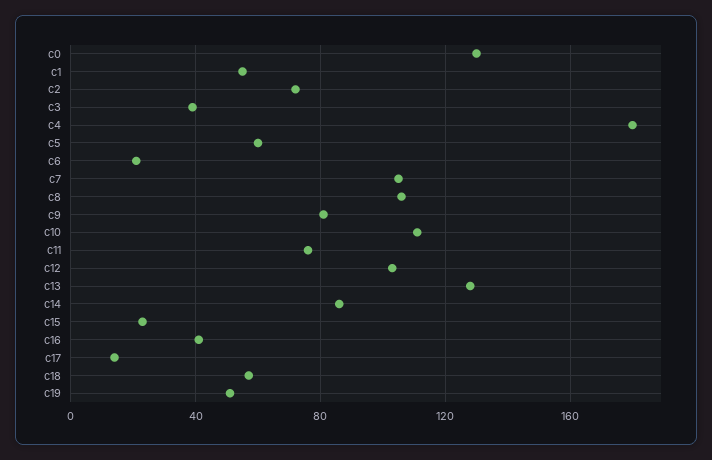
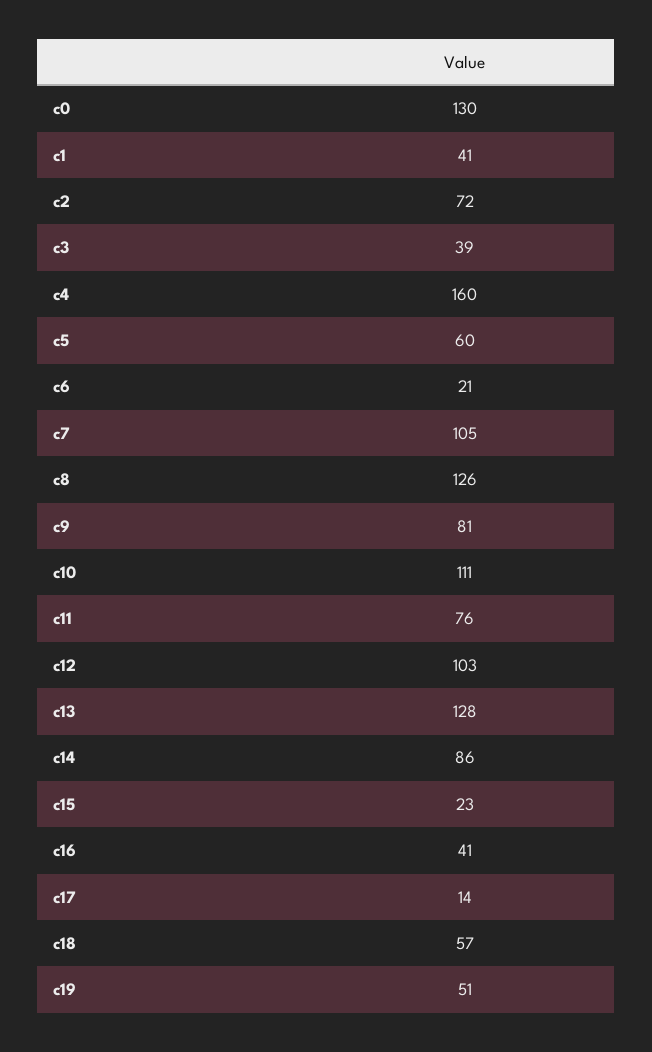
  {
    "c0": 130,
-   "c1": 55,
+   "c1": 41,
    "c2": 72,
    "c3": 39,
-   "c4": 180,
+   "c4": 160,
    "c5": 60,
    "c6": 21,
    "c7": 105,
-   "c8": 105,
+   "c8": 126,
    "c9": 81,
    "c10": 111,
    "c11": 76,
    "c12": 103,
    "c13": 128,
    "c14": 86,
    "c15": 23,
    "c16": 41,
    "c17": 14,
    "c18": 57,
    "c19": 51
  }

